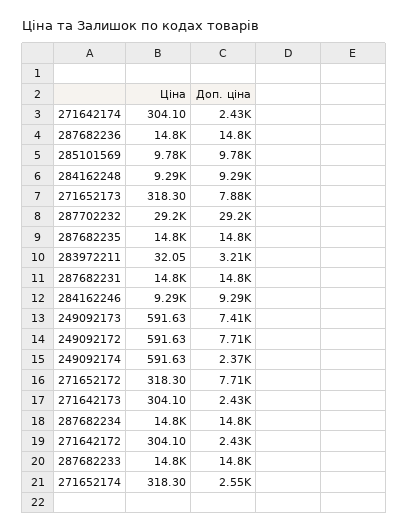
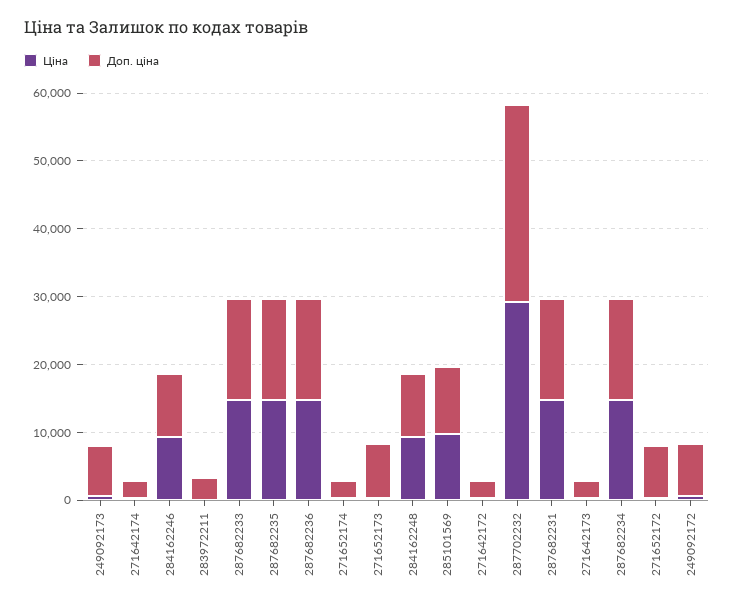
  {
    "Ціна": {
      "271642174": 304.1,
      "287682236": 14800,
      "285101569": 9780,
      "284162248": 9290,
      "271652173": 318.3,
      "287702232": 29200,
      "287682235": 14800,
      "283972211": 32.05,
      "287682231": 14800,
      "284162246": 9290,
      "249092173": 591.63,
      "249092172": 591.63,
-     "249092174": 591.63,
      "271652172": 318.3,
      "271642173": 304.1,
      "287682234": 14800,
      "271642172": 304.1,
      "287682233": 14800,
      "271652174": 318.3
    },
    "Доп. ціна": {
      "271642174": 2430,
      "287682236": 14800,
      "285101569": 9780,
      "284162248": 9290,
      "271652173": 7880,
      "287702232": 29200,
      "287682235": 14800,
      "283972211": 3210,
      "287682231": 14800,
      "284162246": 9290,
      "249092173": 7410,
      "249092172": 7710,
-     "249092174": 2370,
      "271652172": 7710,
      "271642173": 2430,
      "287682234": 14800,
      "271642172": 2430,
      "287682233": 14800,
      "271652174": 2550
    }
  }

